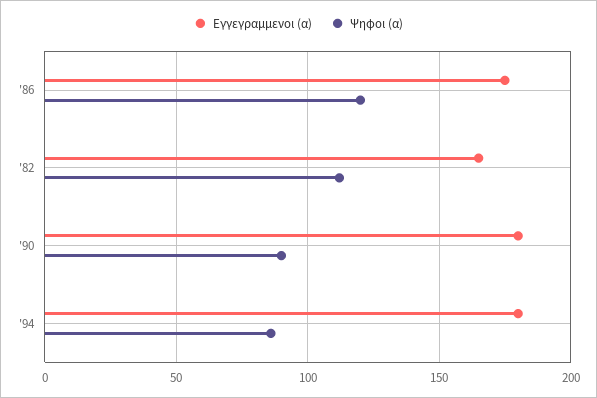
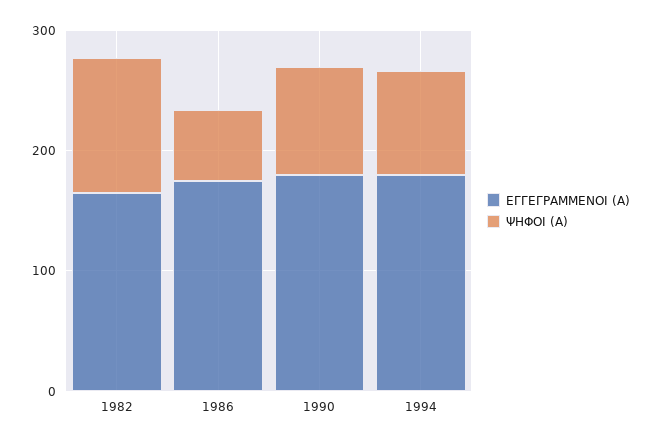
  {
    "Εγγεγραμμενοι (α)": {
      "'86": 175,
      "'82": 165,
      "'90": 180,
      "'94": 180
    },
    "Ψηφοι (α)": {
-     "'86": 120,
+     "'86": 60,
      "'82": 110,
      "'90": 90,
      "'94": 85
    }
  }

